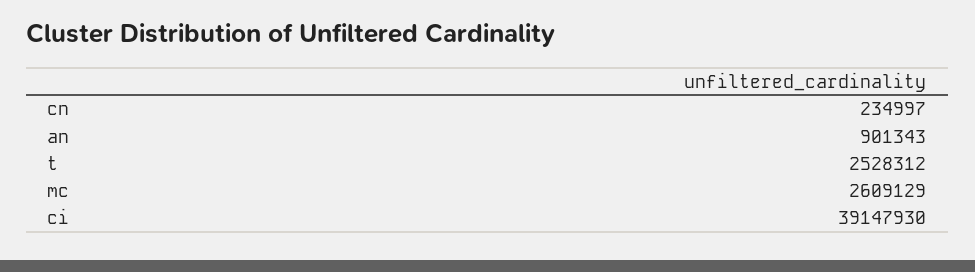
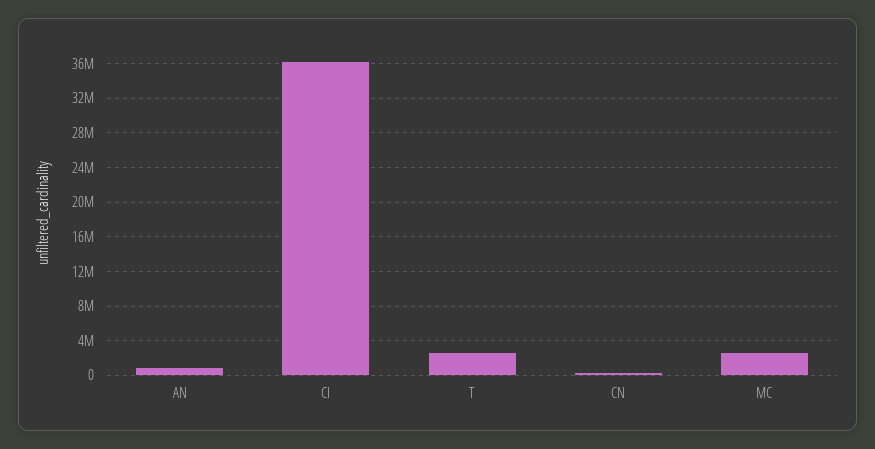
  {
    "cn": 234997,
    "an": 901343,
    "t": 2528312,
    "mc": 2609129,
-   "ci": 39147930
+   "ci": 36000000
  }

